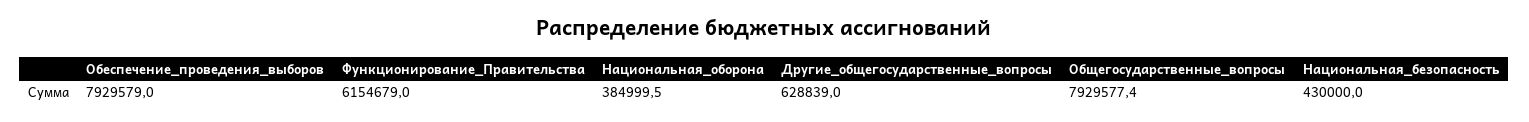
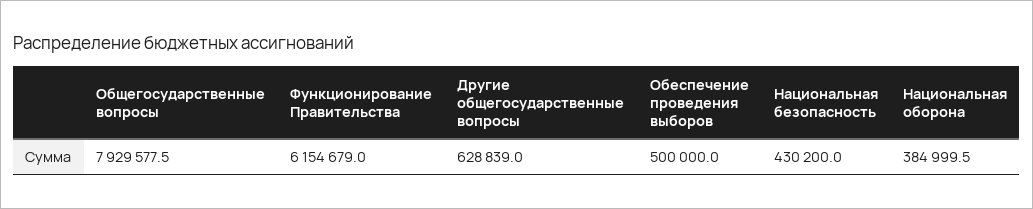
  {
-   "Обеспечение_проведения_выборов": 7929579,
+   "Обеспечение_проведения_выборов": 500000,
    "Функционирование_Правительства": 6154679,
    "Национальная_оборона": 384999.5,
    "Другие_общегосударственные_вопросы": 628839,
-   "Общегосударственные_вопросы": 7929577.4,
+   "Общегосударственные_вопросы": 7929577.5,
-   "Национальная_безопасность": 430000
+   "Национальная_безопасность": 430200
  }

